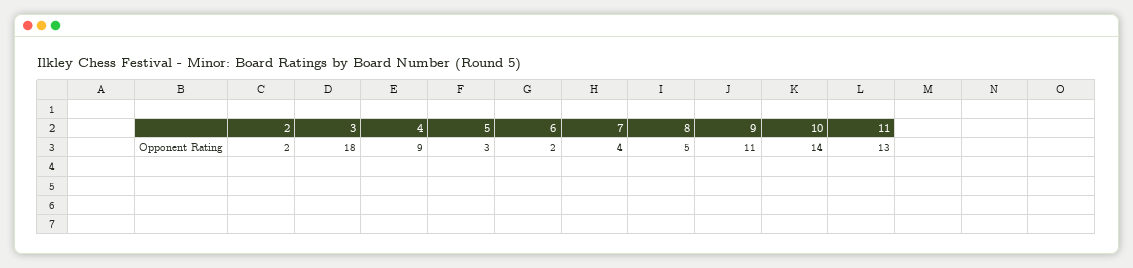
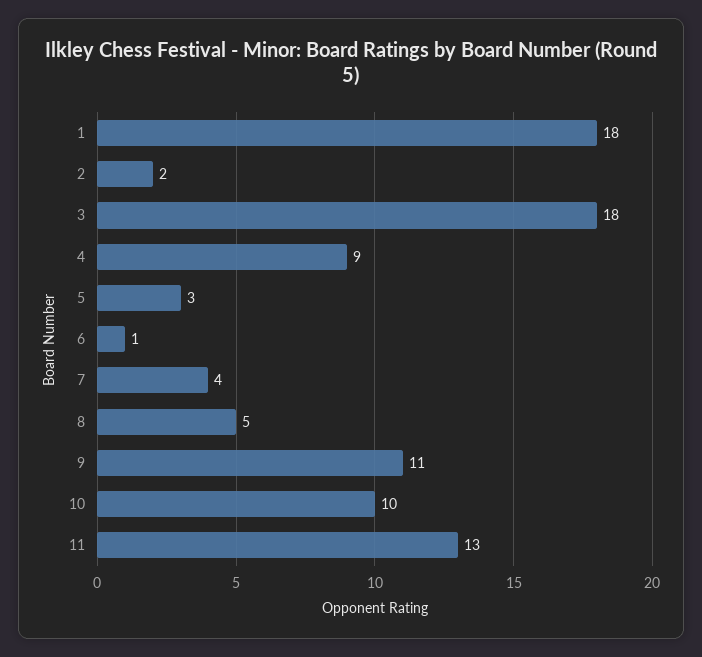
  {
    "2": 2,
    "3": 18,
    "4": 9,
    "5": 3,
-   "6": 2,
+   "6": 1,
    "7": 4,
    "8": 5,
    "9": 11,
-   "10": 14,
+   "10": 10,
-   "11": 13
+   "11": 13,
+   "1": 18
  }

